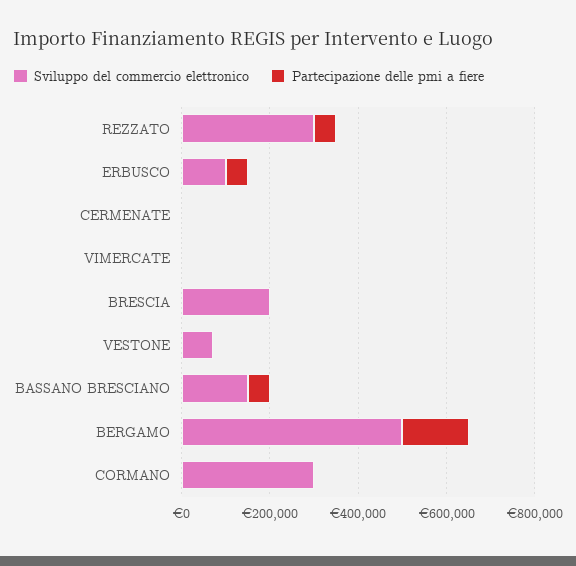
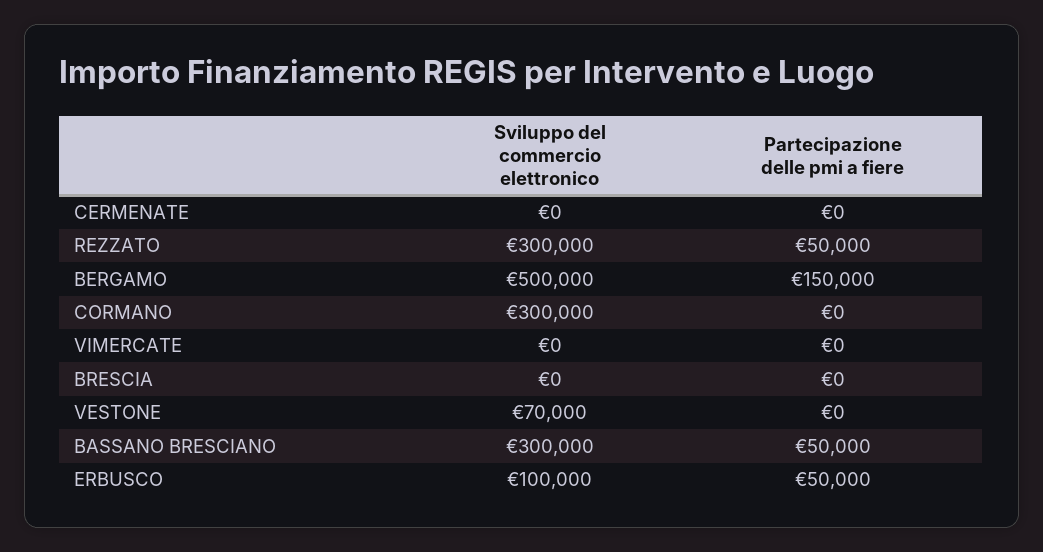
  {
    "Sviluppo del commercio elettronico": {
      "REZZATO": 300000,
      "ERBUSCO": 100000,
      "CERMENATE": 0,
      "VIMERCATE": 0,
-     "BRESCIA": 200000,
+     "BRESCIA": 0,
      "VESTONE": 70000,
-     "BASSANO BRESCIANO": 150000,
+     "BASSANO BRESCIANO": 300000,
      "BERGAMO": 500000,
      "CORMANO": 300000
    },
    "Partecipazione delle pmi a fiere": {
      "REZZATO": 50000,
      "ERBUSCO": 50000,
      "CERMENATE": 0,
      "VIMERCATE": 0,
      "BRESCIA": 0,
      "VESTONE": 0,
      "BASSANO BRESCIANO": 50000,
      "BERGAMO": 150000,
      "CORMANO": 0
    }
  }

